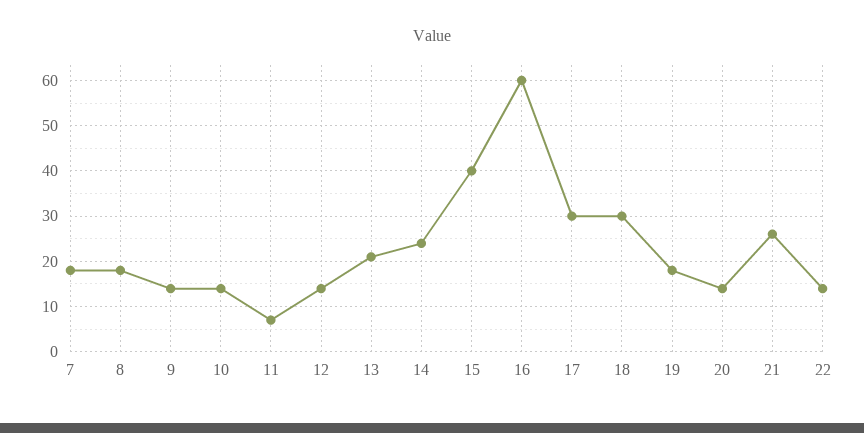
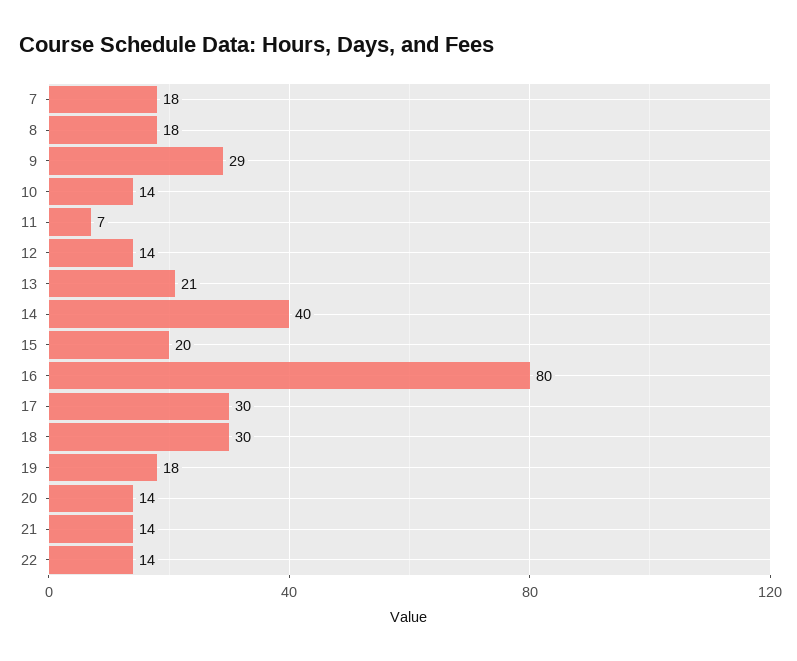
  {
    "7": 18,
    "8": 18,
-   "9": 15,
+   "9": 29,
    "10": 14,
    "11": 7,
    "12": 14,
    "13": 21,
-   "14": 25,
+   "14": 40,
-   "15": 40,
+   "15": 20,
-   "16": 60,
+   "16": 80,
    "17": 30,
    "18": 30,
    "19": 18,
    "20": 14,
-   "21": 25,
+   "21": 14,
    "22": 14
  }

